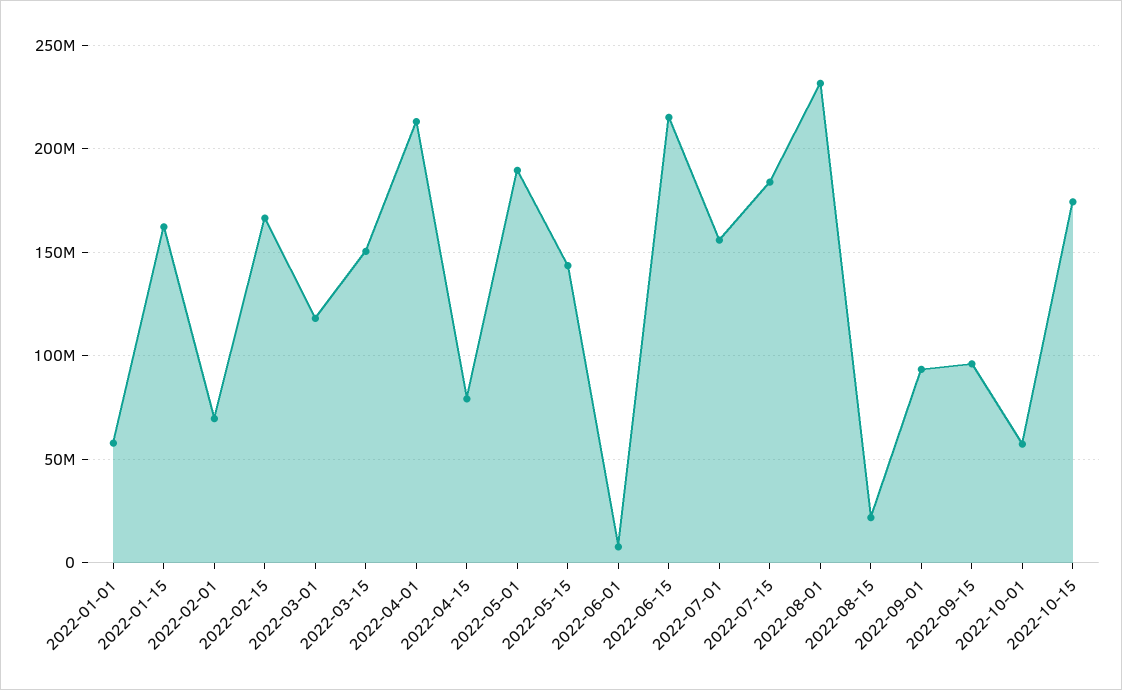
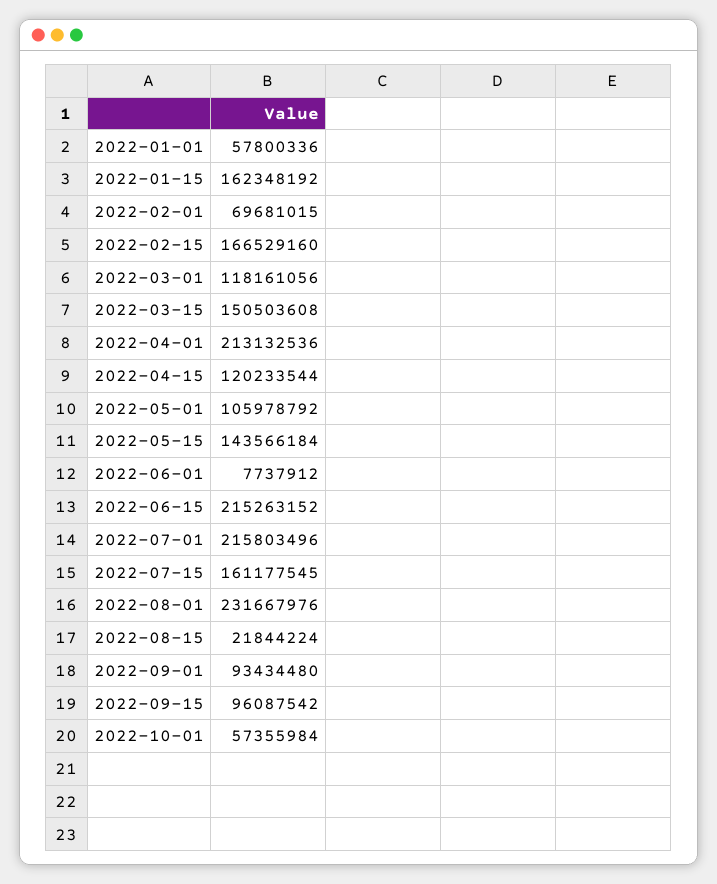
  {
    "2022-01-01": 57800336,
    "2022-01-15": 162348192,
    "2022-02-01": 69681015,
    "2022-02-15": 166529160,
    "2022-03-01": 118161056,
    "2022-03-15": 150503608,
    "2022-04-01": 213132536,
-   "2022-04-15": 80000000,
+   "2022-04-15": 120233544,
-   "2022-05-01": 190000000,
+   "2022-05-01": 105978792,
    "2022-05-15": 143566184,
    "2022-06-01": 7737912,
    "2022-06-15": 215263152,
-   "2022-07-01": 155000000,
+   "2022-07-01": 215803496,
-   "2022-07-15": 185000000,
+   "2022-07-15": 161177545,
    "2022-08-01": 231667976,
    "2022-08-15": 21844224,
    "2022-09-01": 93434480,
    "2022-09-15": 96087542,
-   "2022-10-01": 57355984,
+   "2022-10-01": 57355984
-   "2022-10-15": 175000000
  }

